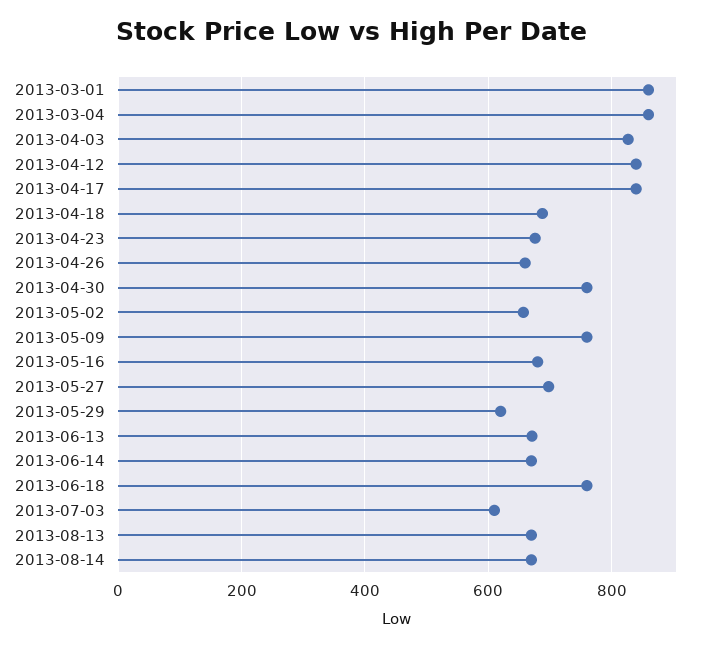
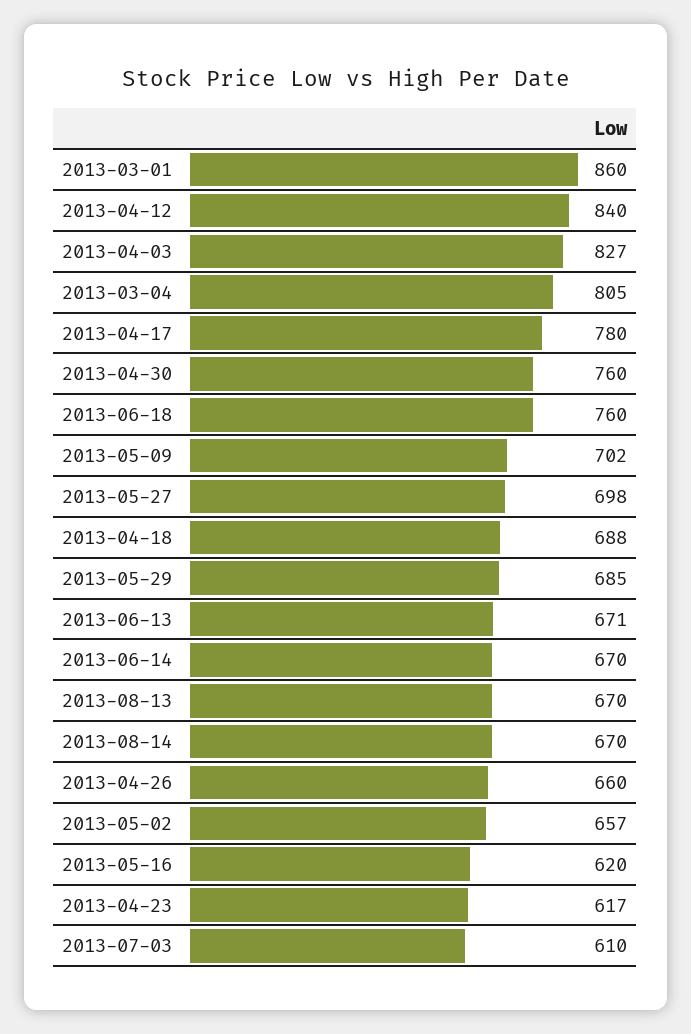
  {
    "2013-03-01": 860,
-   "2013-03-04": 860,
+   "2013-03-04": 805,
    "2013-04-03": 827,
    "2013-04-12": 840,
-   "2013-04-17": 840,
+   "2013-04-17": 780,
    "2013-04-18": 688,
-   "2013-04-23": 680,
+   "2013-04-23": 617,
    "2013-04-26": 660,
    "2013-04-30": 760,
    "2013-05-02": 657,
-   "2013-05-09": 760,
+   "2013-05-09": 702,
-   "2013-05-16": 680,
+   "2013-05-16": 620,
    "2013-05-27": 698,
-   "2013-05-29": 620,
+   "2013-05-29": 685,
    "2013-06-13": 671,
    "2013-06-14": 670,
    "2013-06-18": 760,
    "2013-07-03": 610,
    "2013-08-13": 670,
    "2013-08-14": 670
  }

